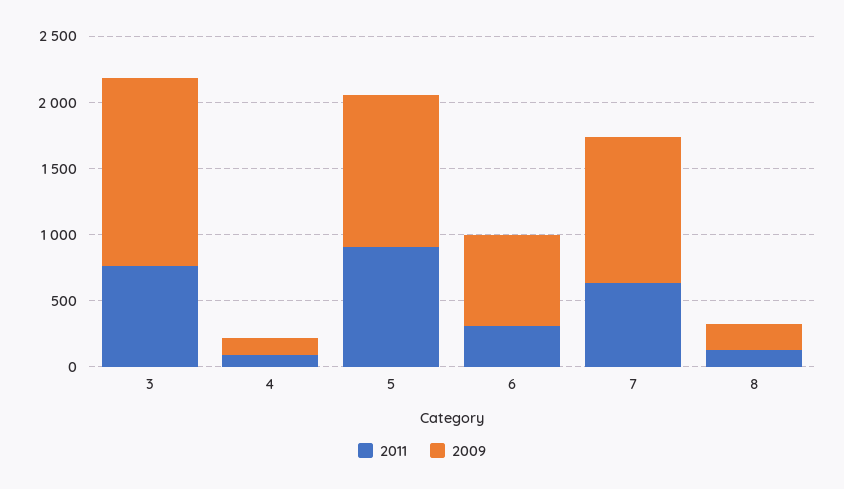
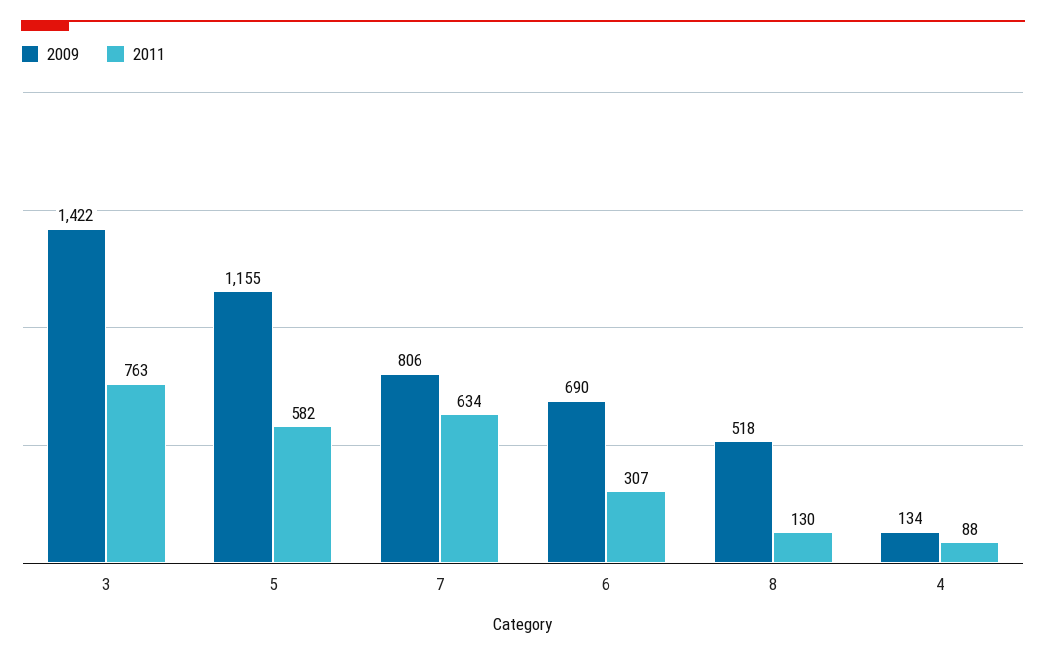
  {
    "2011": {
      "3": 763,
      "4": 88,
-     "5": 900,
+     "5": 582,
      "6": 307,
      "7": 634,
      "8": 130
    },
    "2009": {
      "3": 1422,
      "4": 134,
      "5": 1155,
      "6": 690,
-     "7": 1100,
+     "7": 806,
-     "8": 200
+     "8": 518
    }
  }

